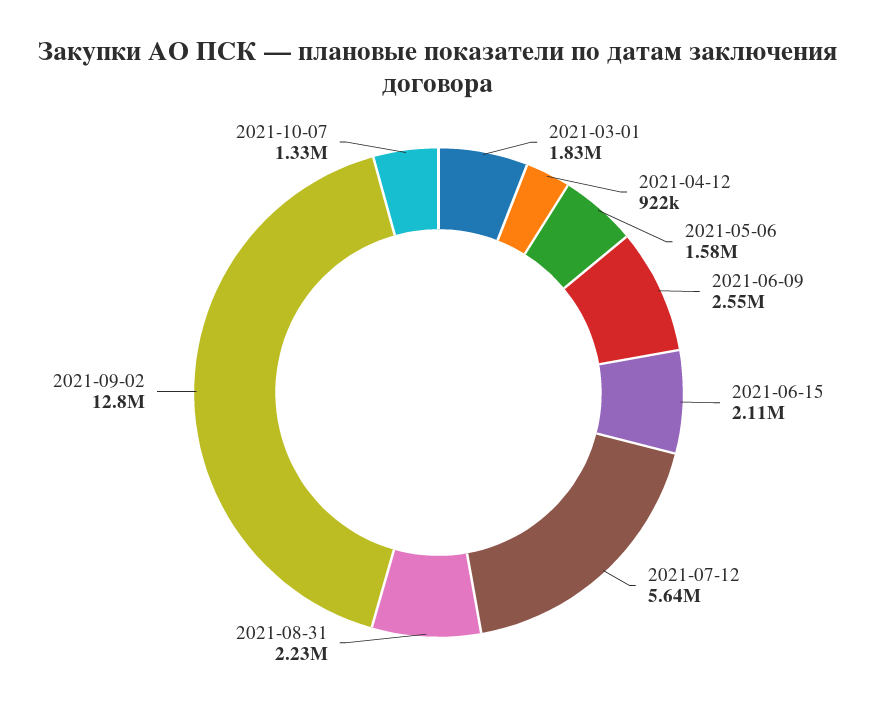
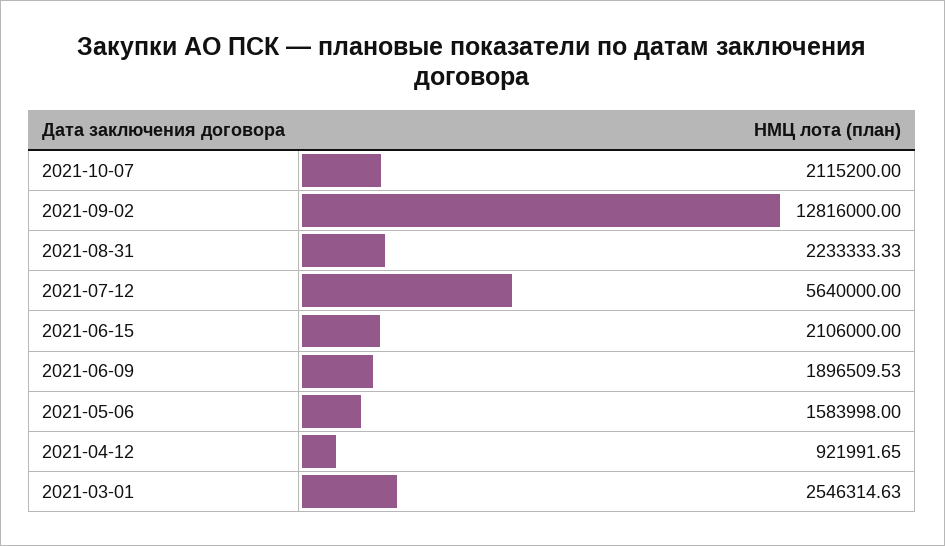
  {
-   "2021-03-01": 1830000,
+   "2021-03-01": 2546314.63,
    "2021-04-12": 921991.65,
    "2021-05-06": 1583998,
-   "2021-06-09": 2550000,
+   "2021-06-09": 1896509.53,
    "2021-06-15": 2106000,
    "2021-07-12": 5640000,
    "2021-08-31": 2233333.33,
    "2021-09-02": 12816000,
-   "2021-10-07": 1330000
+   "2021-10-07": 2115200
  }

